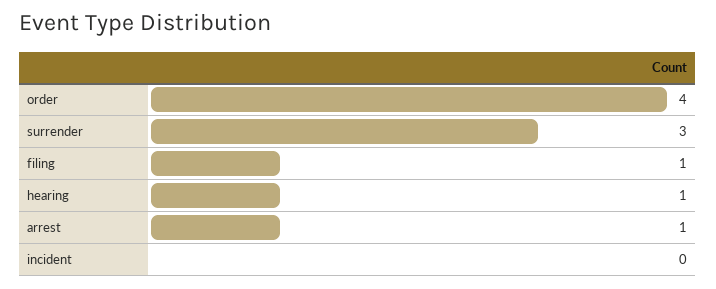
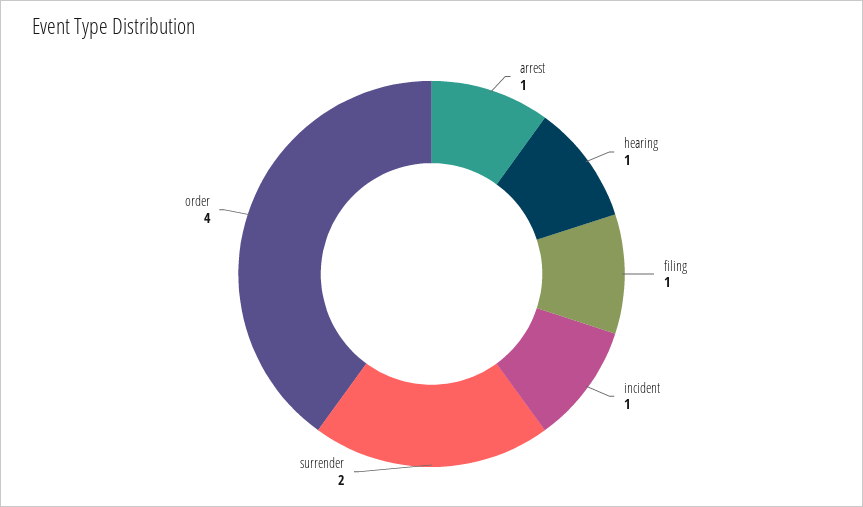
  {
    "order": 4,
-   "surrender": 3,
+   "surrender": 2,
    "filing": 1,
    "hearing": 1,
    "arrest": 1,
-   "incident": 0
+   "incident": 1
  }

